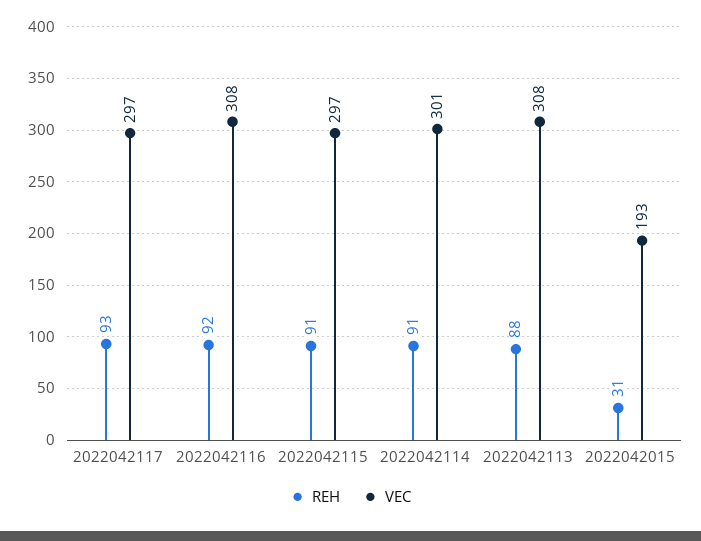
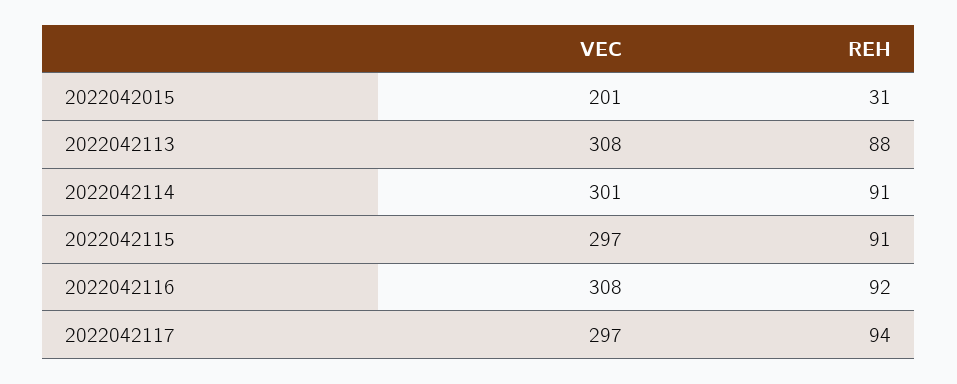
  {
    "REH": {
-     "2022042117": 93,
+     "2022042117": 94,
      "2022042116": 92,
      "2022042115": 91,
      "2022042114": 91,
      "2022042113": 88,
      "2022042015": 31
    },
    "VEC": {
      "2022042117": 297,
      "2022042116": 308,
      "2022042115": 297,
      "2022042114": 301,
      "2022042113": 308,
-     "2022042015": 193
+     "2022042015": 201
    }
  }

